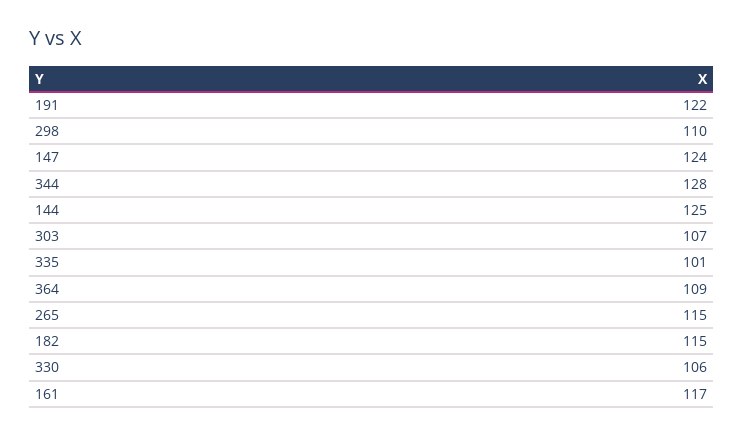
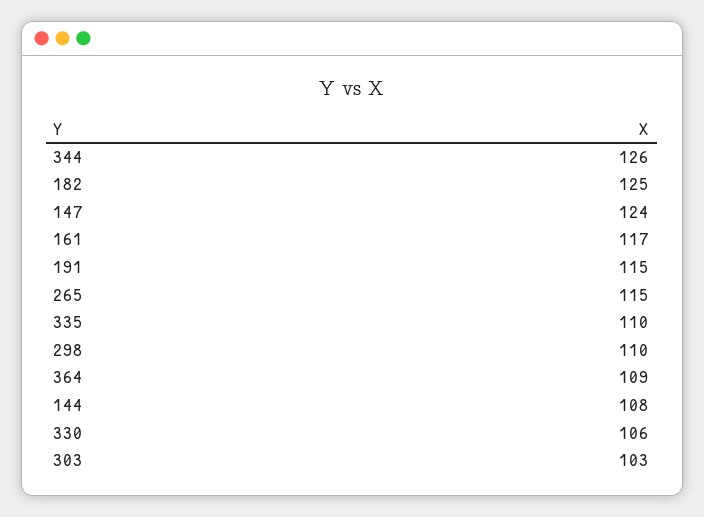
  {
-   "191": 122,
+   "191": 115,
    "298": 110,
    "147": 124,
-   "344": 128,
+   "344": 126,
-   "144": 125,
+   "144": 108,
-   "303": 107,
+   "303": 103,
-   "335": 101,
+   "335": 110,
    "364": 109,
    "265": 115,
-   "182": 115,
+   "182": 125,
    "330": 106,
    "161": 117
  }

